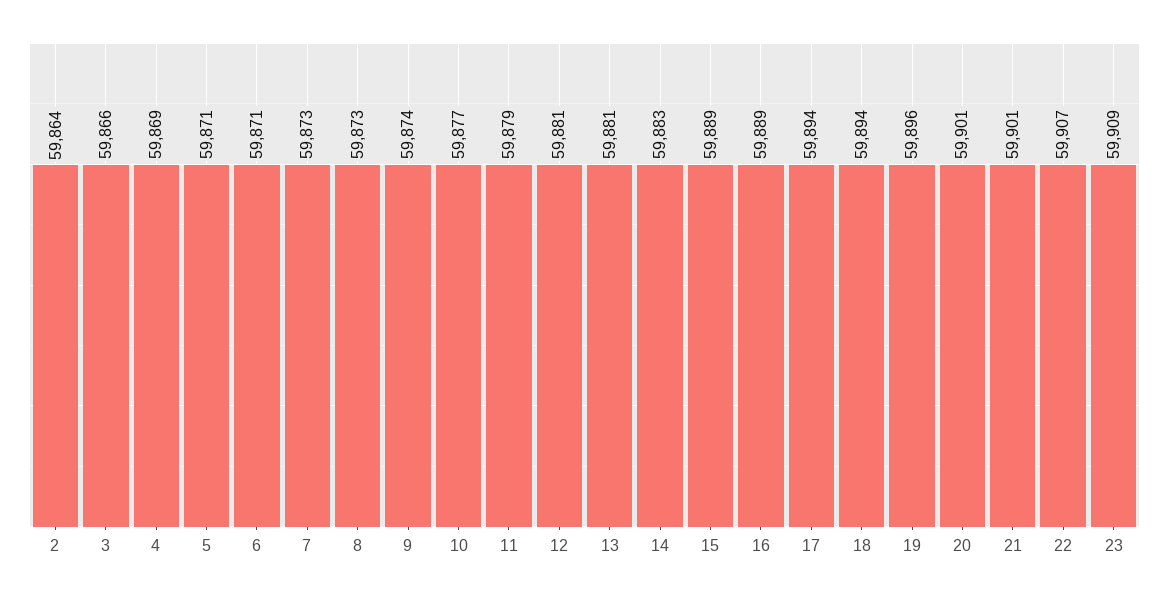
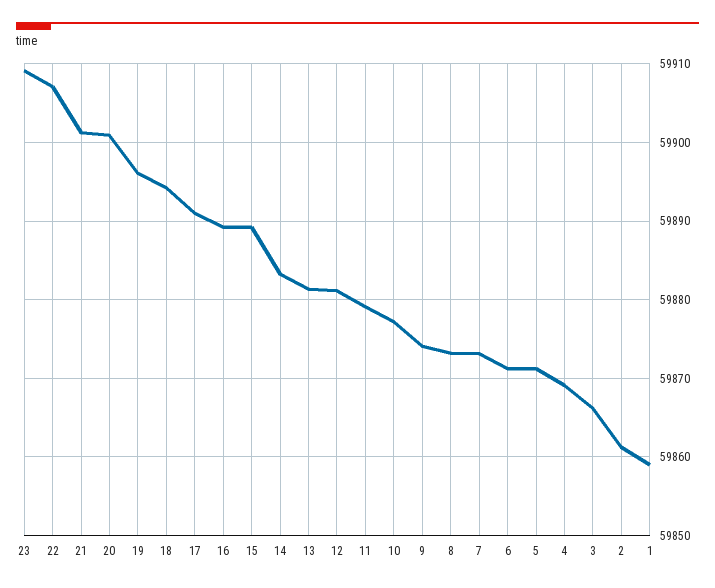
  {
-   "2": 59864,
+   "2": 59861,
    "3": 59866,
    "4": 59869,
    "5": 59871,
    "6": 59871,
    "7": 59873,
    "8": 59873,
    "9": 59874,
    "10": 59877,
    "11": 59879,
    "12": 59881,
    "13": 59881,
    "14": 59883,
    "15": 59889,
    "16": 59889,
-   "17": 59894,
+   "17": 59891,
    "18": 59894,
    "19": 59896,
    "20": 59901,
    "21": 59901,
    "22": 59907,
-   "23": 59909
+   "23": 59909,
+   "1": 59859
  }

